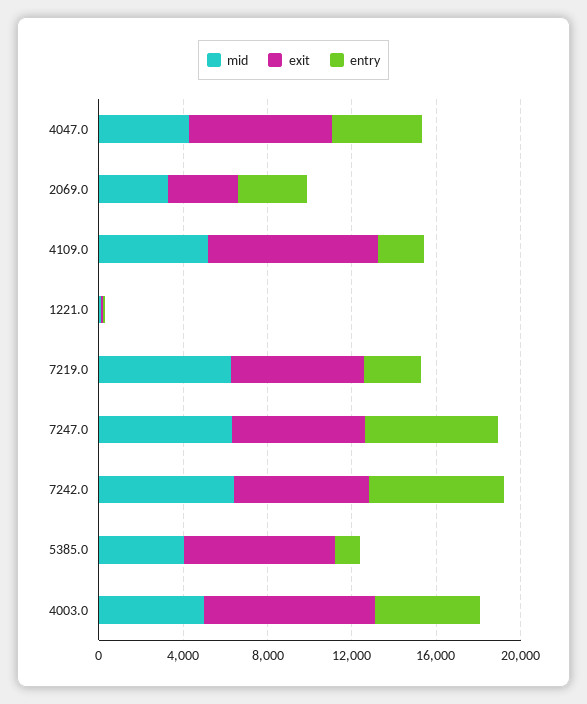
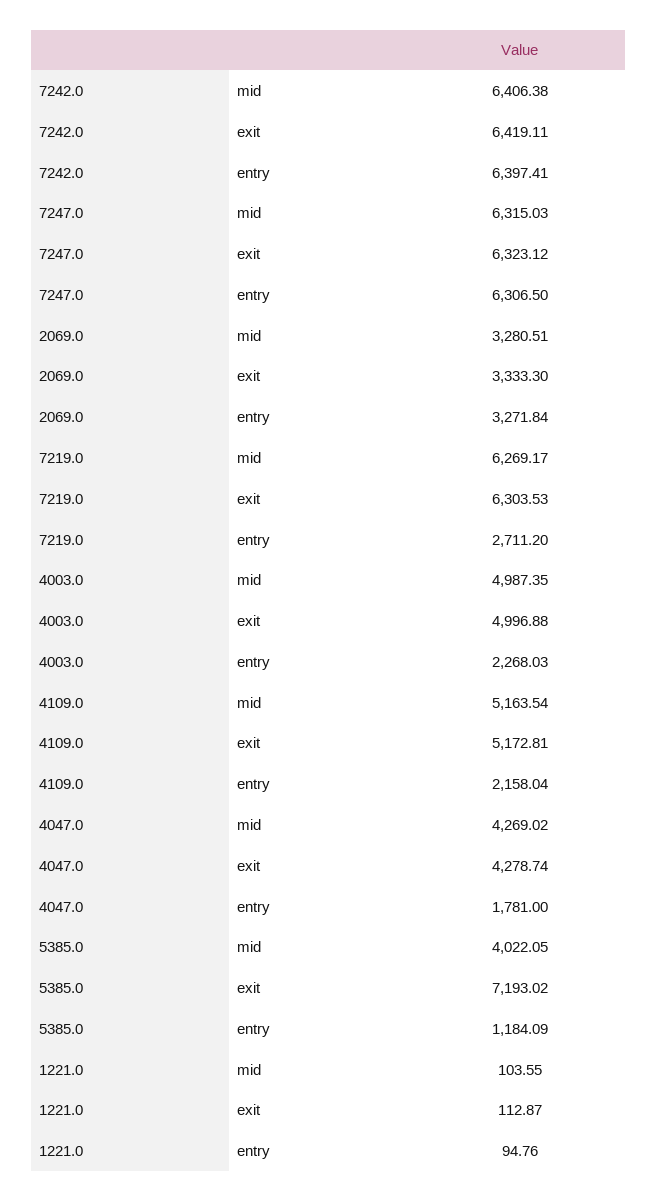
  {
    "mid": {
      "4047.0": 4269.02,
      "2069.0": 3280.51,
      "4109.0": 5163.54,
      "1221.0": 103.55,
      "7219.0": 6269.17,
      "7247.0": 6315.03,
      "7242.0": 6406.38,
      "5385.0": 4022.05,
      "4003.0": 4987.35
    },
    "exit": {
-     "4047.0": 7000,
+     "4047.0": 4278.74,
      "2069.0": 3333.3,
-     "4109.0": 8000,
+     "4109.0": 5172.81,
      "1221.0": 112.87,
      "7219.0": 6303.53,
      "7247.0": 6323.12,
      "7242.0": 6419.11,
      "5385.0": 7193.02,
-     "4003.0": 8000
+     "4003.0": 4996.88
    },
    "entry": {
-     "4047.0": 4000,
+     "4047.0": 1781,
      "2069.0": 3271.84,
      "4109.0": 2158.04,
      "1221.0": 94.76,
      "7219.0": 2711.2,
      "7247.0": 6306.5,
      "7242.0": 6397.41,
      "5385.0": 1184.09,
-     "4003.0": 5000
+     "4003.0": 2268.03
    }
  }

